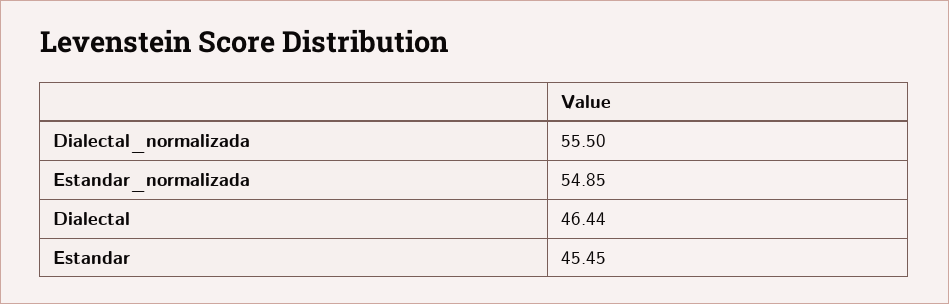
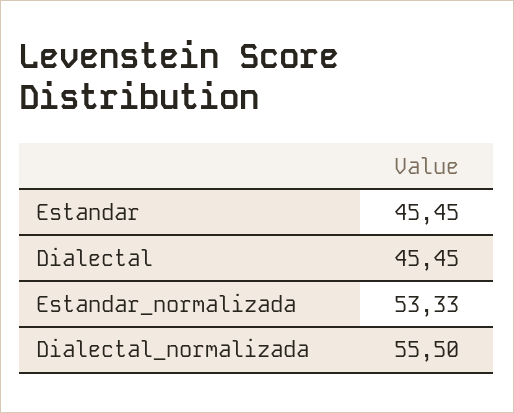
  {
    "Dialectal_normalizada": 55.5,
-   "Estandar_normalizada": 54.85,
+   "Estandar_normalizada": 53.33,
-   "Dialectal": 46.44,
+   "Dialectal": 45.45,
    "Estandar": 45.45
  }

